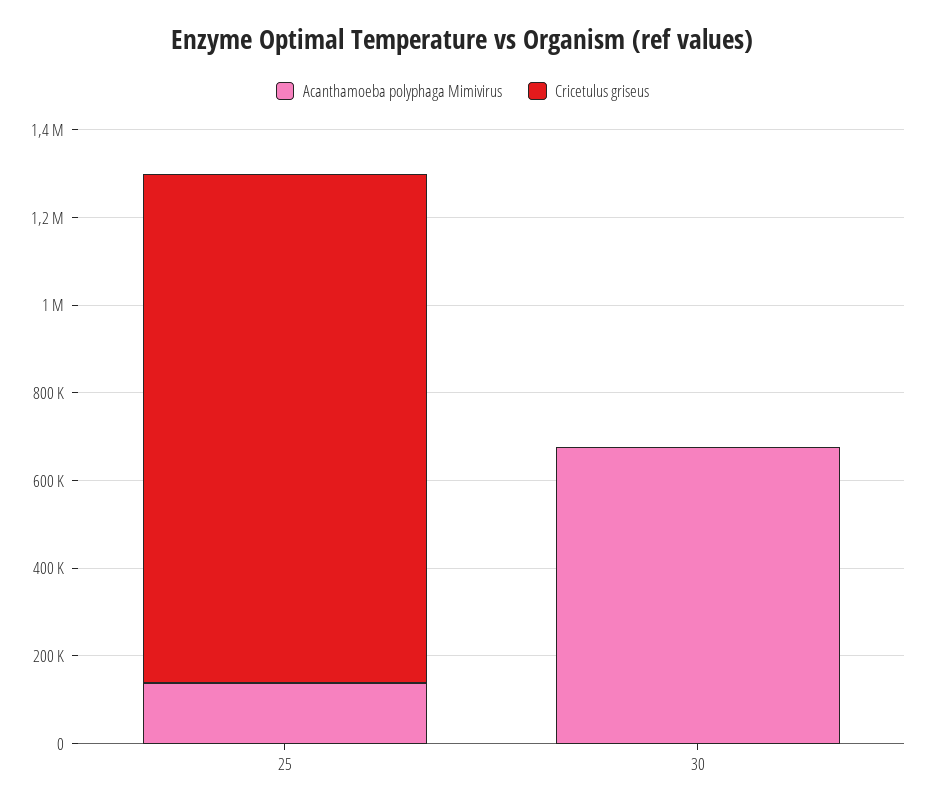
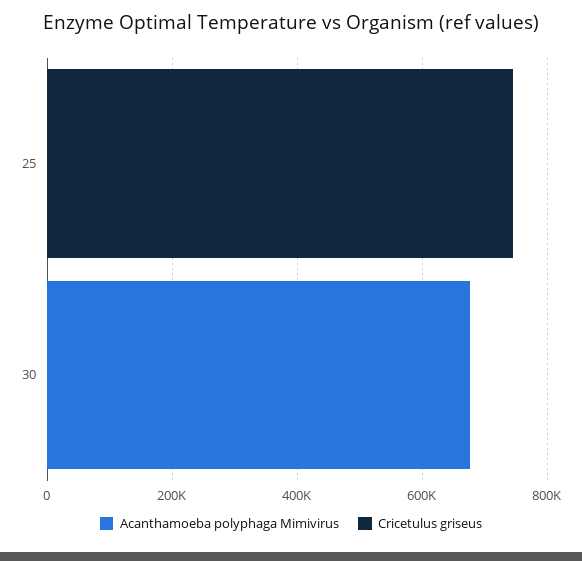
  {
    "Acanthamoeba polyphaga Mimivirus": {
-     "25": 150000,
+     "25": 0,
      "30": 700000
    },
    "Cricetulus griseus": {
-     "25": 1150000,
+     "25": 750000,
      "30": 0
    }
  }

